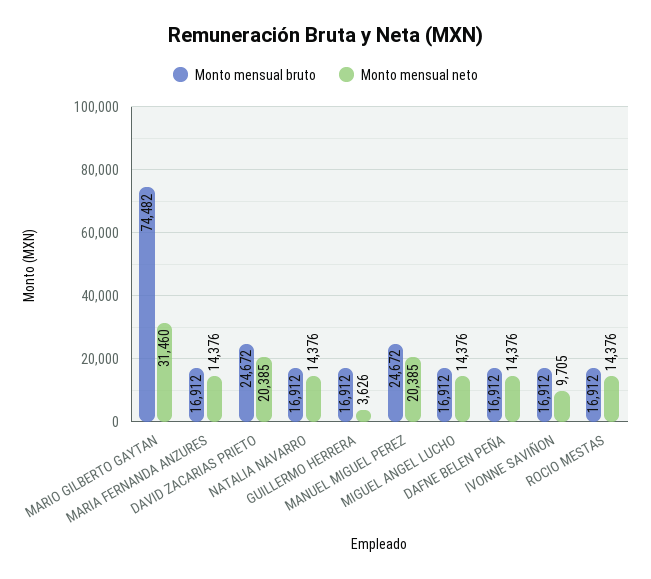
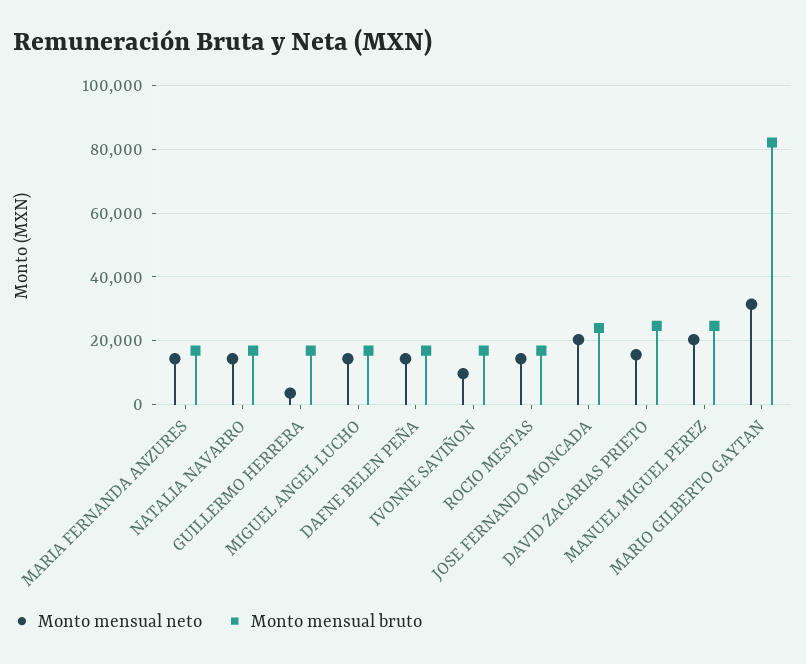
  {
    "Monto mensual bruto": {
-     "MARIO GILBERTO GAYTAN": 74482,
+     "MARIO GILBERTO GAYTAN": 82000,
      "MARIA FERNANDA ANZURES": 16912,
      "DAVID ZACARIAS PRIETO": 24672,
      "NATALIA NAVARRO": 16912,
      "GUILLERMO HERRERA": 16912,
      "MANUEL MIGUEL PEREZ": 24672,
      "MIGUEL ANGEL LUCHO": 16912,
      "DAFNE BELEN PEÑA": 16912,
      "IVONNE SAVIÑON": 16912,
-     "ROCIO MESTAS": 16912
+     "ROCIO MESTAS": 16912,
+     "JOSE FERNANDO MONCADA": 24000
    },
    "Monto mensual neto": {
      "MARIO GILBERTO GAYTAN": 31460,
      "MARIA FERNANDA ANZURES": 14376,
-     "DAVID ZACARIAS PRIETO": 20385,
+     "DAVID ZACARIAS PRIETO": 16000,
      "NATALIA NAVARRO": 14376,
      "GUILLERMO HERRERA": 3626,
      "MANUEL MIGUEL PEREZ": 20385,
      "MIGUEL ANGEL LUCHO": 14376,
      "DAFNE BELEN PEÑA": 14376,
      "IVONNE SAVIÑON": 9705,
-     "ROCIO MESTAS": 14376
+     "ROCIO MESTAS": 14376,
+     "JOSE FERNANDO MONCADA": 20000
    }
  }

